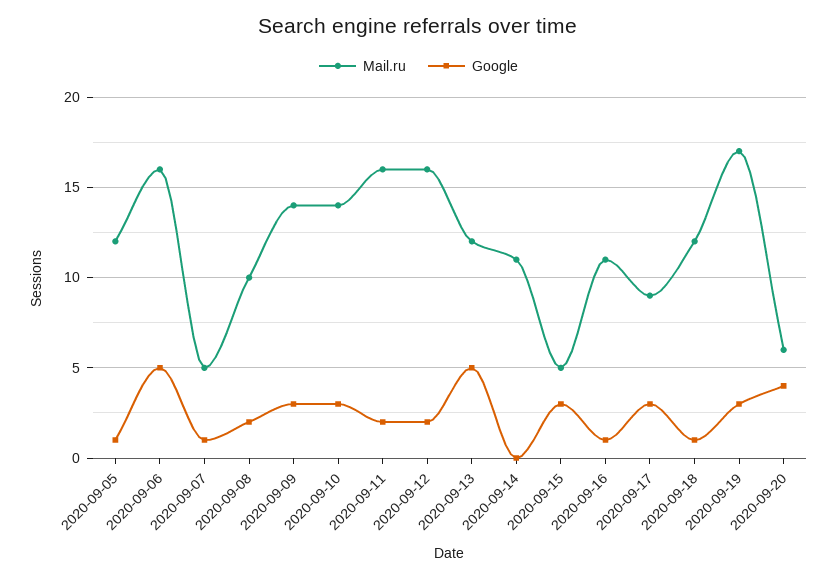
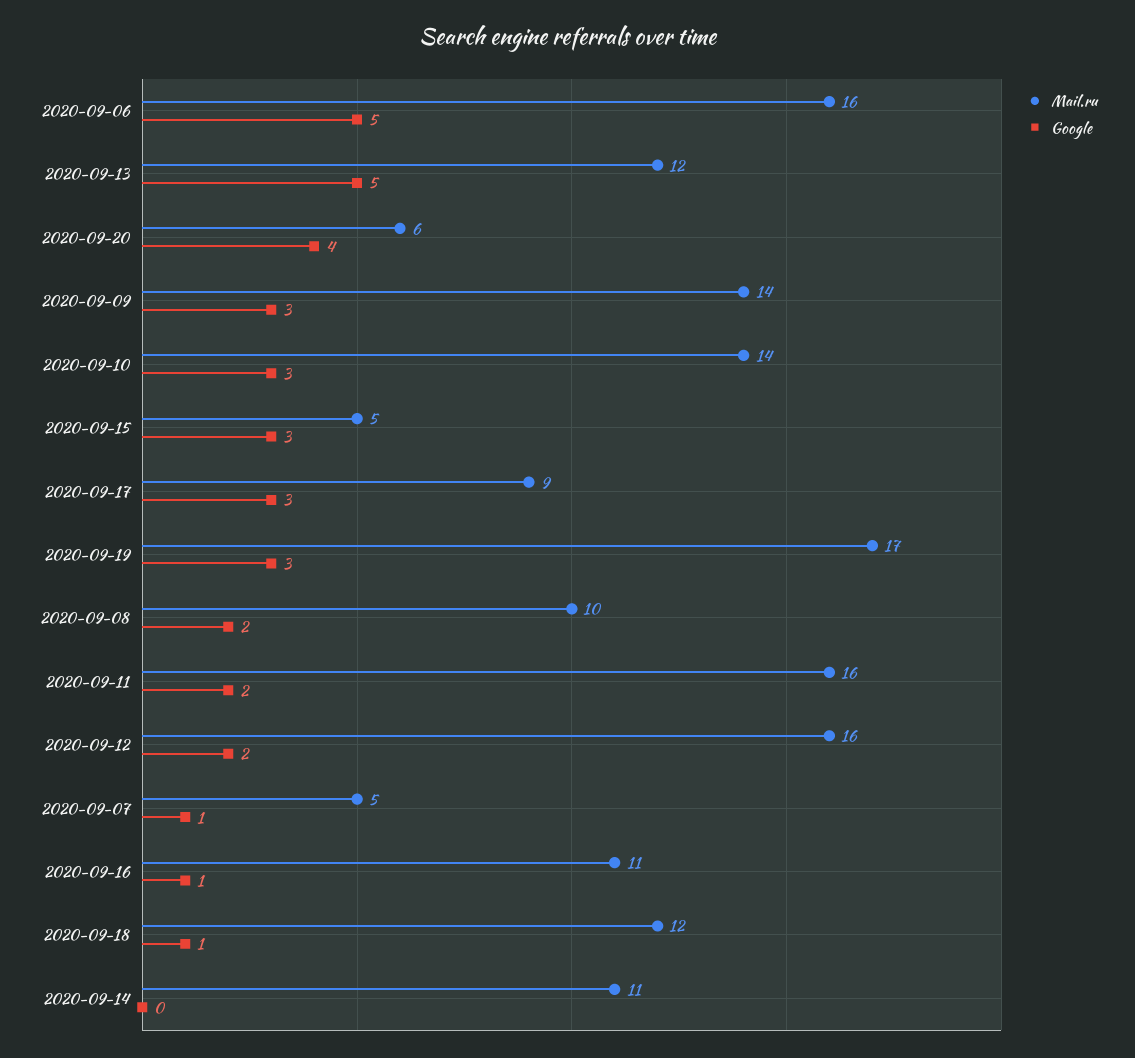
  {
    "Mail.ru": {
-     "2020-09-05": 12,
      "2020-09-06": 16,
      "2020-09-07": 5,
      "2020-09-08": 10,
      "2020-09-09": 14,
      "2020-09-10": 14,
      "2020-09-11": 16,
      "2020-09-12": 16,
      "2020-09-13": 12,
      "2020-09-14": 11,
      "2020-09-15": 5,
      "2020-09-16": 11,
      "2020-09-17": 9,
      "2020-09-18": 12,
      "2020-09-19": 17,
      "2020-09-20": 6
    },
    "Google": {
-     "2020-09-05": 1,
      "2020-09-06": 5,
      "2020-09-07": 1,
      "2020-09-08": 2,
      "2020-09-09": 3,
      "2020-09-10": 3,
      "2020-09-11": 2,
      "2020-09-12": 2,
      "2020-09-13": 5,
      "2020-09-14": 0,
      "2020-09-15": 3,
      "2020-09-16": 1,
      "2020-09-17": 3,
      "2020-09-18": 1,
      "2020-09-19": 3,
      "2020-09-20": 4
    }
  }

